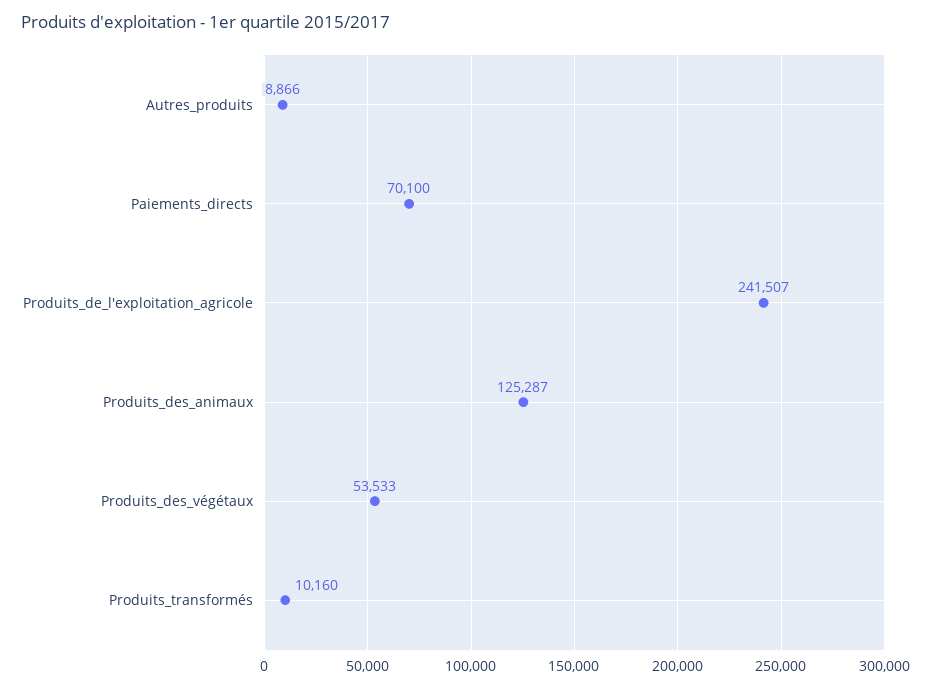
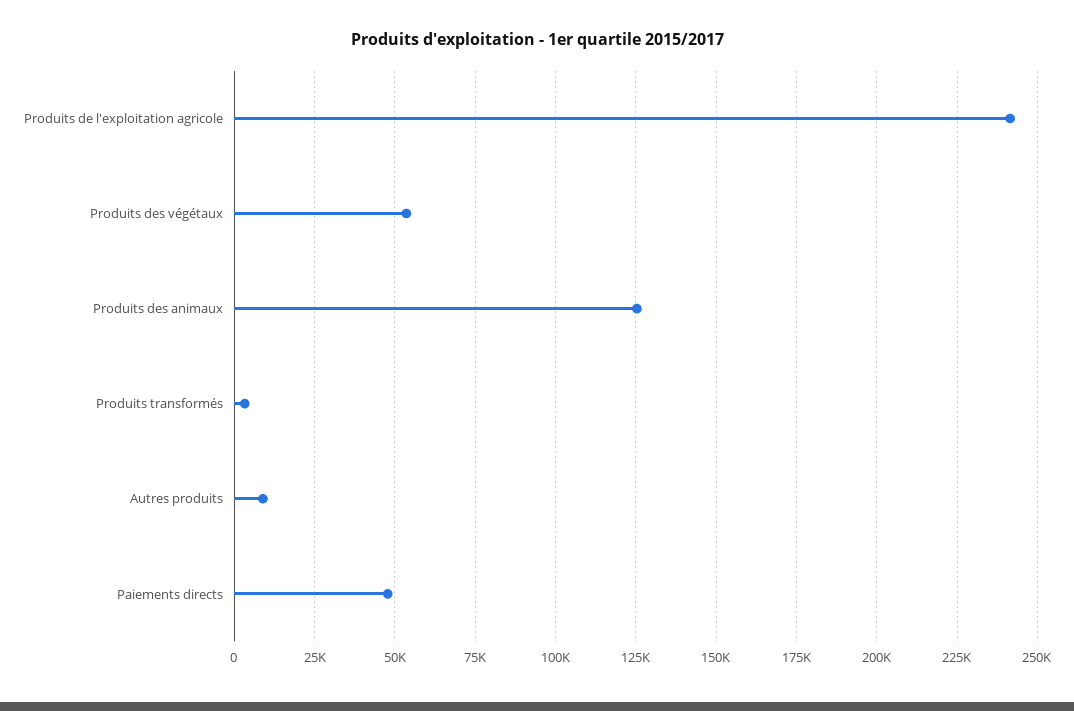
  {
    "Autres_produits": 8866,
-   "Paiements_directs": 70100,
+   "Paiements_directs": 47500,
    "Produits_de_l'exploitation_agricole": 241507,
    "Produits_des_animaux": 125287,
    "Produits_des_végétaux": 53533,
-   "Produits_transformés": 10160
+   "Produits_transformés": 2500
  }

